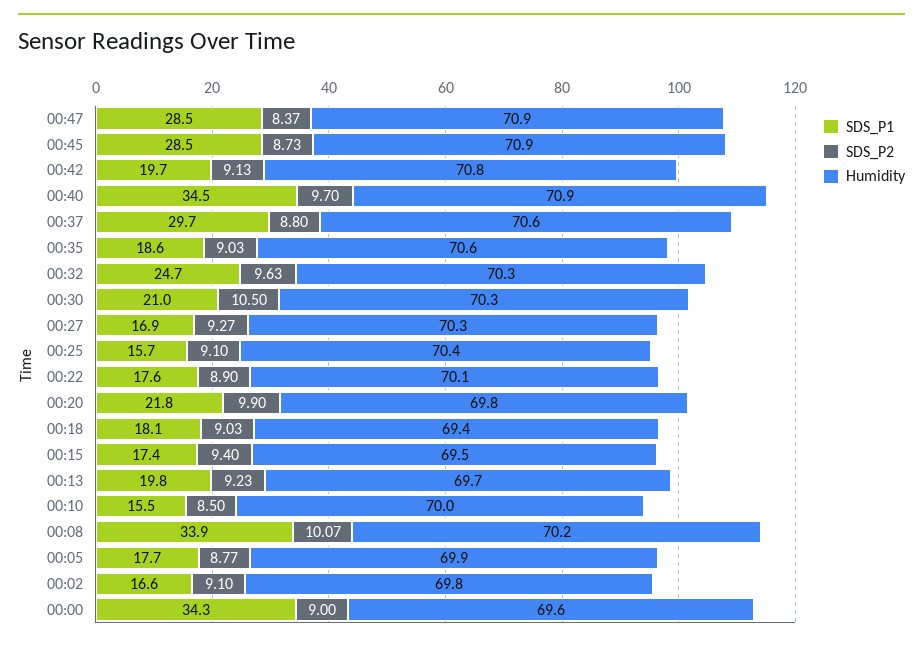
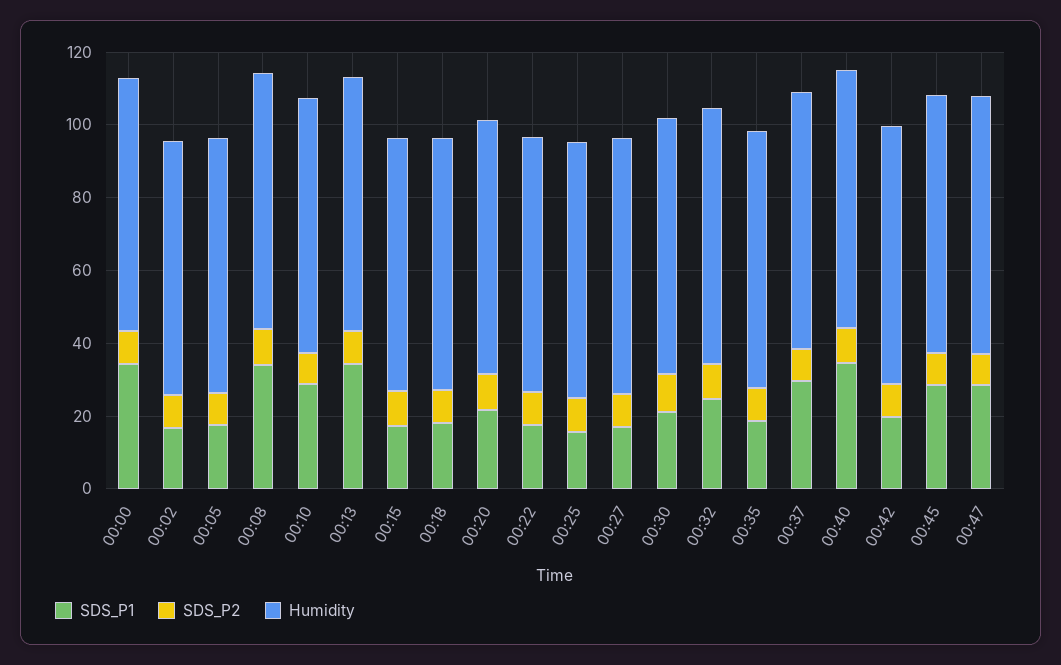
  {
    "SDS_P1": {
      "00:47": 28.5,
      "00:45": 28.5,
      "00:42": 19.7,
      "00:40": 34.5,
      "00:37": 29.7,
      "00:35": 18.6,
      "00:32": 24.7,
      "00:30": 21,
      "00:27": 16.9,
      "00:25": 15.7,
      "00:22": 17.6,
      "00:20": 21.8,
      "00:18": 18.1,
      "00:15": 17.4,
-     "00:13": 19.8,
+     "00:13": 35,
-     "00:10": 15.5,
+     "00:10": 30,
      "00:08": 33.9,
      "00:05": 17.7,
      "00:02": 16.6,
      "00:00": 34.3
    },
    "SDS_P2": {
      "00:47": 8.37,
      "00:45": 8.73,
      "00:42": 9.13,
      "00:40": 9.7,
      "00:37": 8.8,
      "00:35": 9.03,
      "00:32": 9.63,
      "00:30": 10.5,
      "00:27": 9.27,
      "00:25": 9.1,
      "00:22": 8.9,
      "00:20": 9.9,
      "00:18": 9.03,
      "00:15": 9.4,
      "00:13": 9.23,
      "00:10": 8.5,
      "00:08": 10.07,
      "00:05": 8.77,
      "00:02": 9.1,
      "00:00": 9
    },
    "Humidity": {
      "00:47": 70.9,
      "00:45": 70.9,
      "00:42": 70.8,
      "00:40": 70.9,
      "00:37": 70.6,
      "00:35": 70.6,
      "00:32": 70.3,
      "00:30": 70.3,
      "00:27": 70.3,
      "00:25": 70.4,
      "00:22": 70.1,
      "00:20": 69.8,
      "00:18": 69.4,
      "00:15": 69.5,
      "00:13": 69.7,
      "00:10": 70,
      "00:08": 70.2,
      "00:05": 69.9,
      "00:02": 69.8,
      "00:00": 69.6
    }
  }

